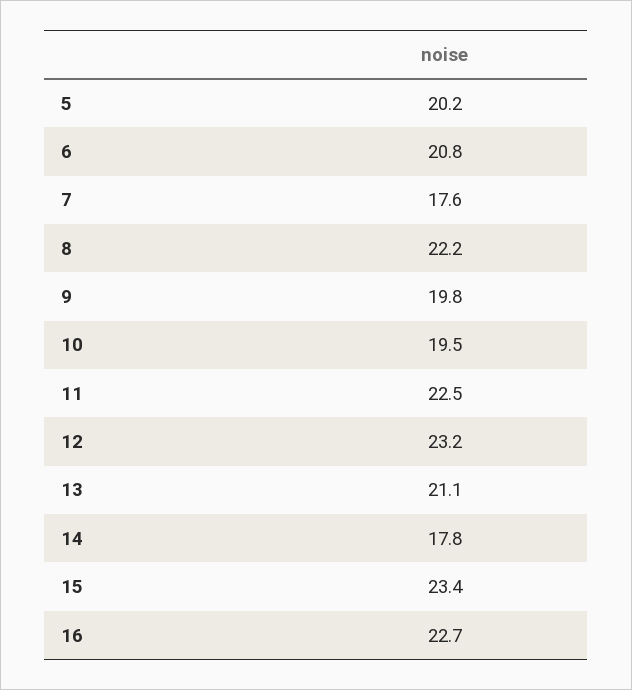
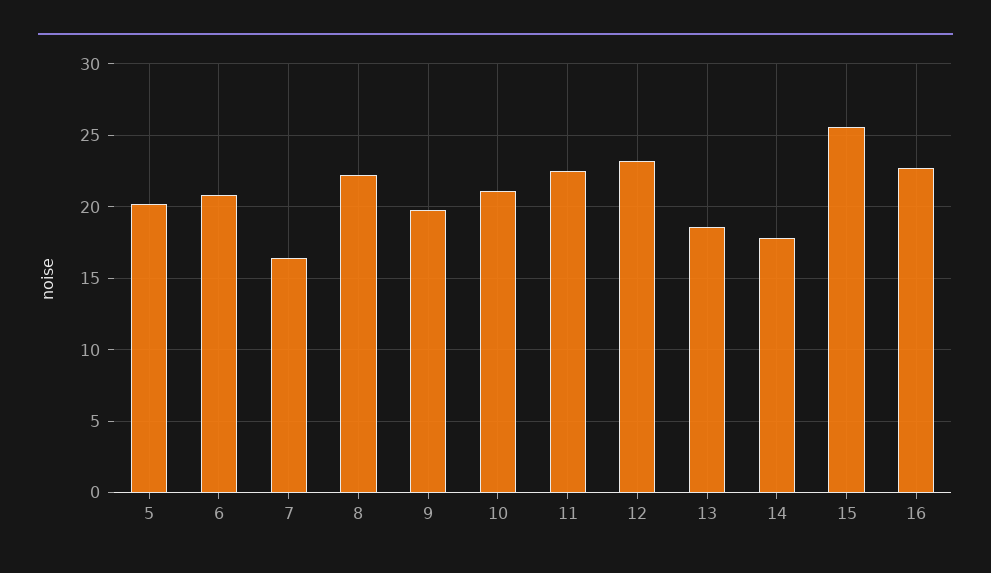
  {
    "5": 20.2,
    "6": 20.8,
-   "7": 17.6,
+   "7": 16.5,
    "8": 22.2,
    "9": 19.8,
-   "10": 19.5,
+   "10": 21,
    "11": 22.5,
    "12": 23.2,
-   "13": 21.1,
+   "13": 18.5,
    "14": 17.8,
-   "15": 23.4,
+   "15": 25.5,
    "16": 22.7
  }

